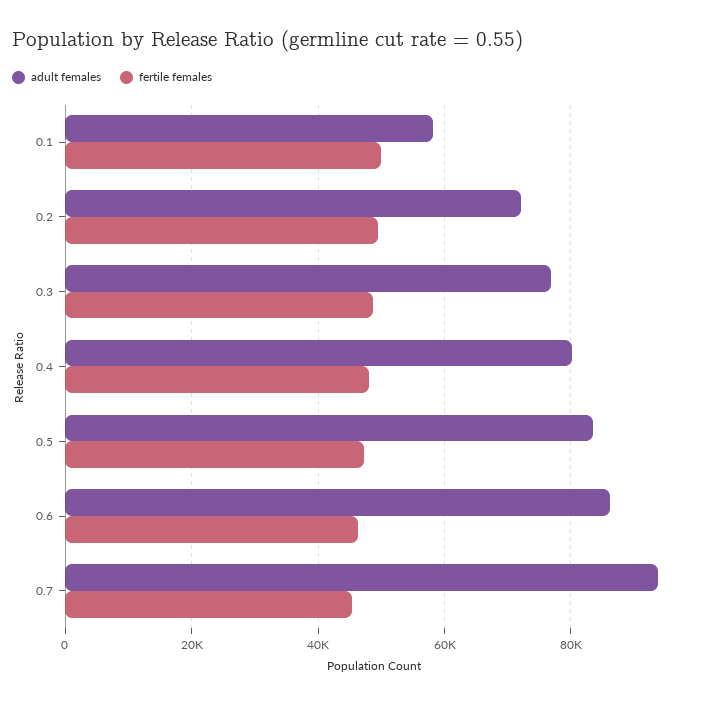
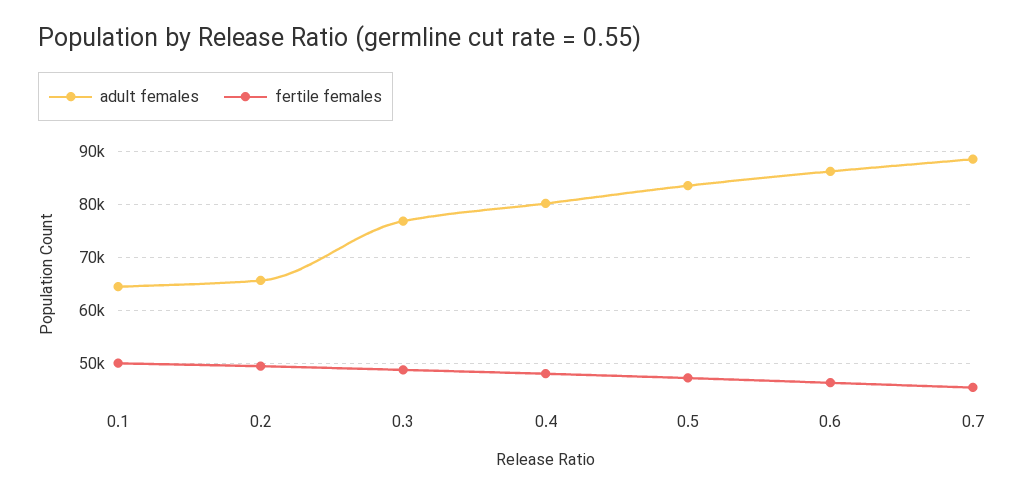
  {
    "adult females": {
-     "0.1": 58000,
+     "0.1": 64000,
-     "0.2": 72000,
+     "0.2": 66000,
      "0.3": 76000,
      "0.4": 80000,
      "0.5": 84000,
      "0.6": 86000,
-     "0.7": 94000
+     "0.7": 88000
    },
    "fertile females": {
      "0.1": 50000,
      "0.2": 50000,
      "0.3": 48000,
      "0.4": 48000,
      "0.5": 48000,
      "0.6": 46000,
      "0.7": 46000
    }
  }

